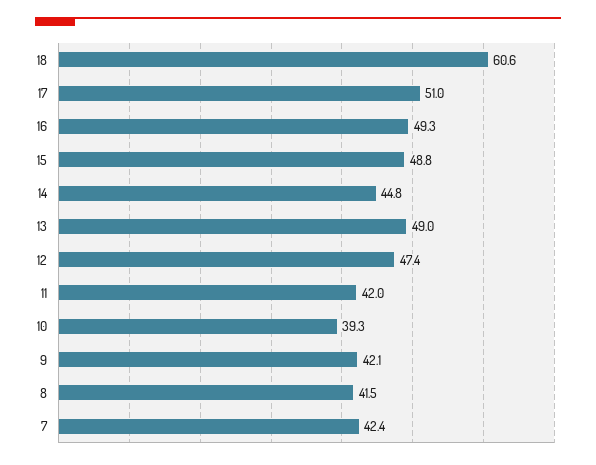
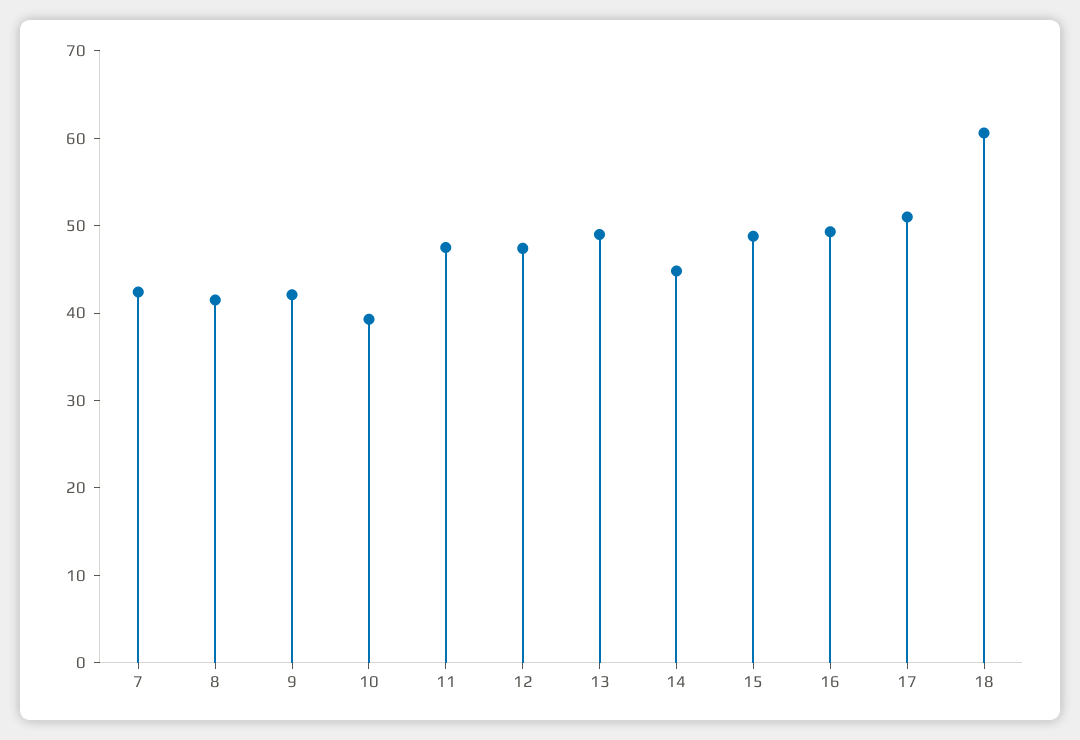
  {
    "18": 60.6,
    "17": 51,
    "16": 49.3,
    "15": 48.8,
    "14": 44.8,
    "13": 49,
    "12": 47.4,
-   "11": 42,
+   "11": 48,
    "10": 39.3,
    "9": 42.1,
    "8": 41.5,
    "7": 42.4
  }

